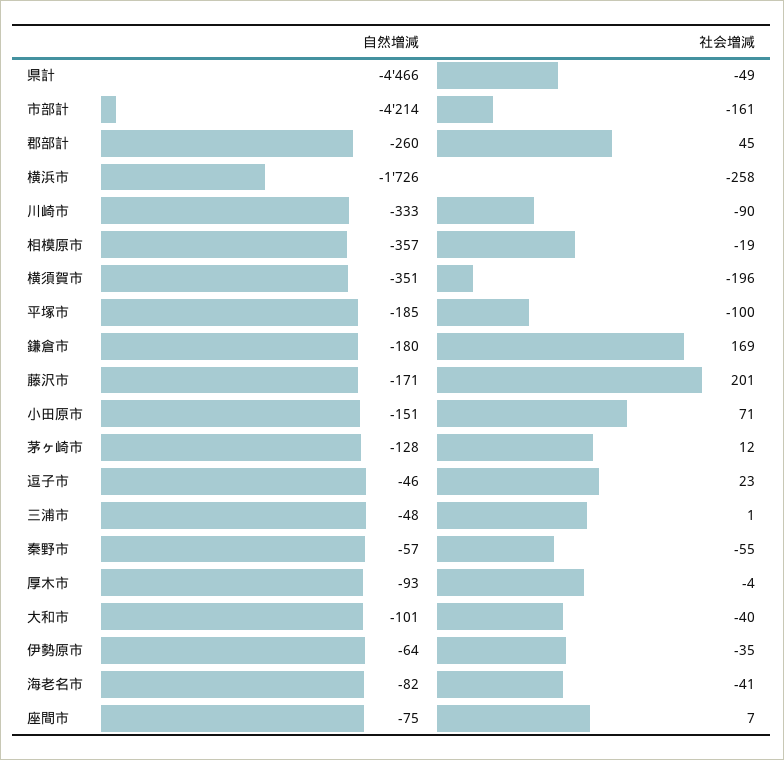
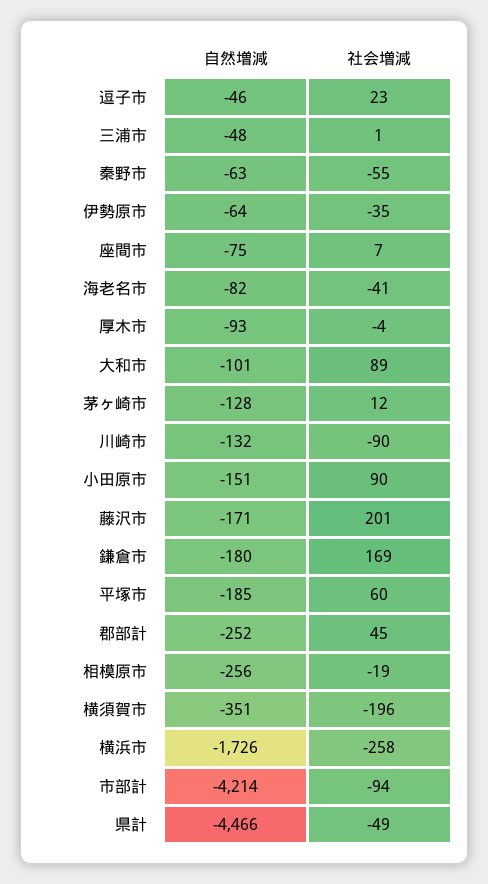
  {
    "自然増減": {
      "県計": -4466,
      "市部計": -4214,
-     "郡部計": -260,
+     "郡部計": -252,
      "横浜市": -1726,
-     "川崎市": -333,
+     "川崎市": -132,
-     "相模原市": -357,
+     "相模原市": -256,
      "横須賀市": -351,
      "平塚市": -185,
      "鎌倉市": -180,
      "藤沢市": -171,
      "小田原市": -151,
      "茅ヶ崎市": -128,
      "逗子市": -46,
      "三浦市": -48,
-     "秦野市": -57,
+     "秦野市": -63,
      "厚木市": -93,
      "大和市": -101,
      "伊勢原市": -64,
      "海老名市": -82,
      "座間市": -75
    },
    "社会増減": {
      "県計": -49,
-     "市部計": -161,
+     "市部計": -94,
      "郡部計": 45,
      "横浜市": -258,
      "川崎市": -90,
      "相模原市": -19,
      "横須賀市": -196,
-     "平塚市": -100,
+     "平塚市": 60,
      "鎌倉市": 169,
      "藤沢市": 201,
-     "小田原市": 71,
+     "小田原市": 90,
      "茅ヶ崎市": 12,
      "逗子市": 23,
      "三浦市": 1,
      "秦野市": -55,
      "厚木市": -4,
-     "大和市": -40,
+     "大和市": 89,
      "伊勢原市": -35,
      "海老名市": -41,
      "座間市": 7
    }
  }

